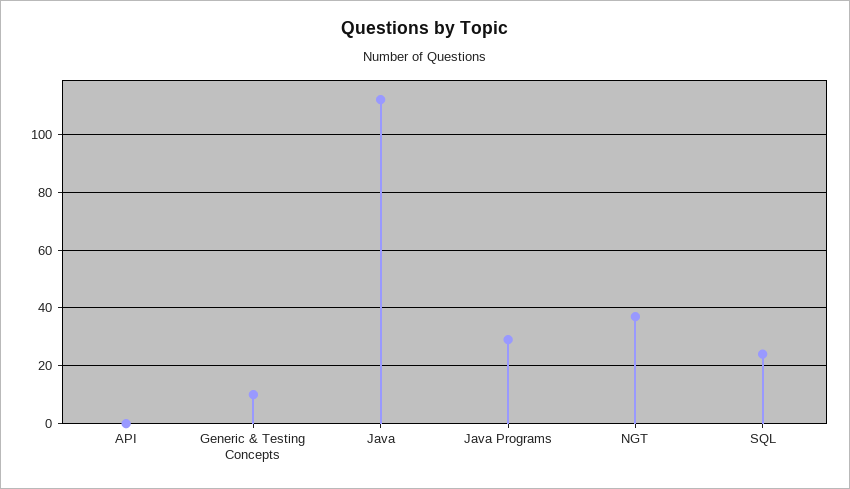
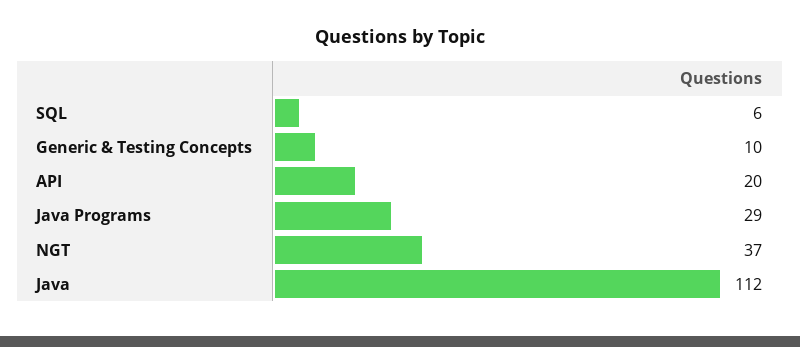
  {
-   "API": 0,
+   "API": 20,
    "Generic & Testing Concepts": 10,
    "Java": 112,
    "Java Programs": 29,
    "NGT": 37,
-   "SQL": 25
+   "SQL": 6
  }

